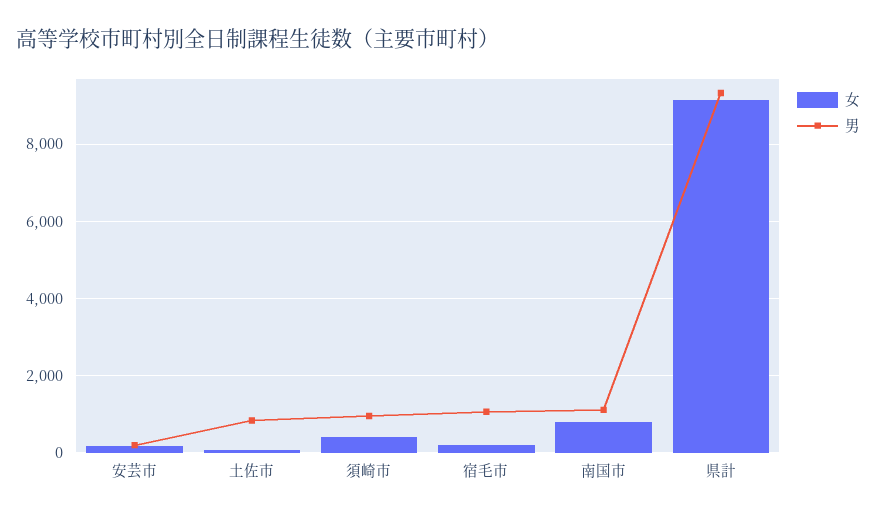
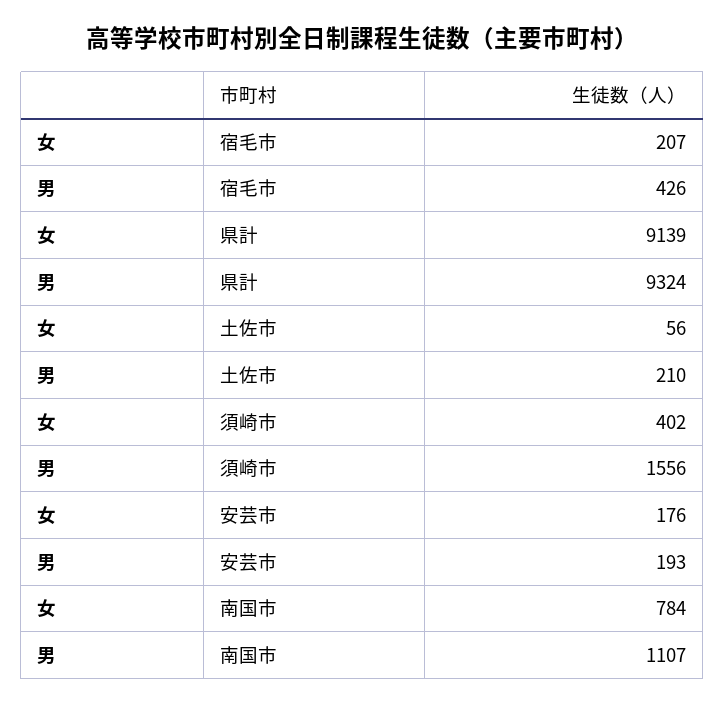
  {
    "女": {
      "安芸市": 176,
      "土佐市": 56,
      "須崎市": 402,
      "宿毛市": 207,
      "南国市": 784,
      "県計": 9139
    },
    "男": {
      "安芸市": 193,
-     "土佐市": 800,
+     "土佐市": 210,
-     "須崎市": 1000,
+     "須崎市": 1556,
-     "宿毛市": 1000,
+     "宿毛市": 426,
      "南国市": 1107,
      "県計": 9324
    }
  }

